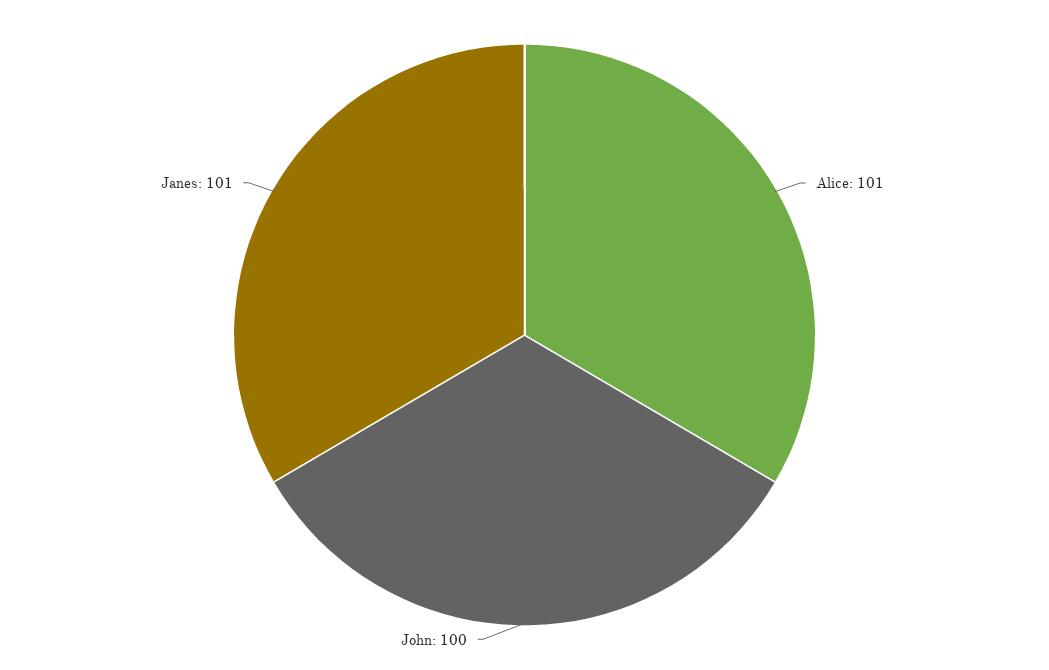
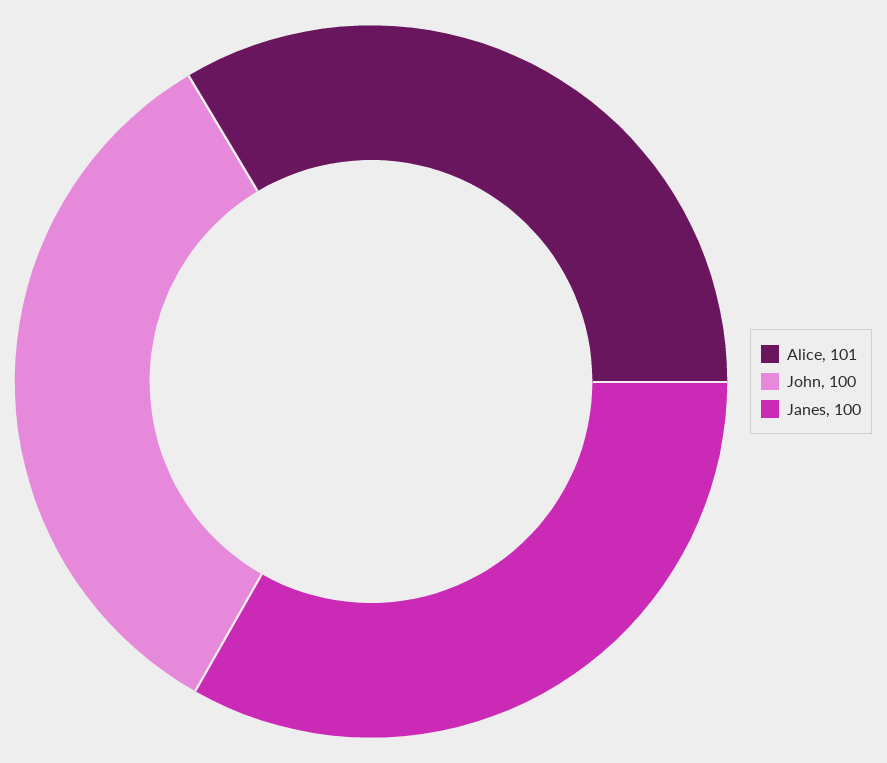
  {
    "Alice": 101,
    "John": 100,
-   "Janes": 101
+   "Janes": 100
  }

